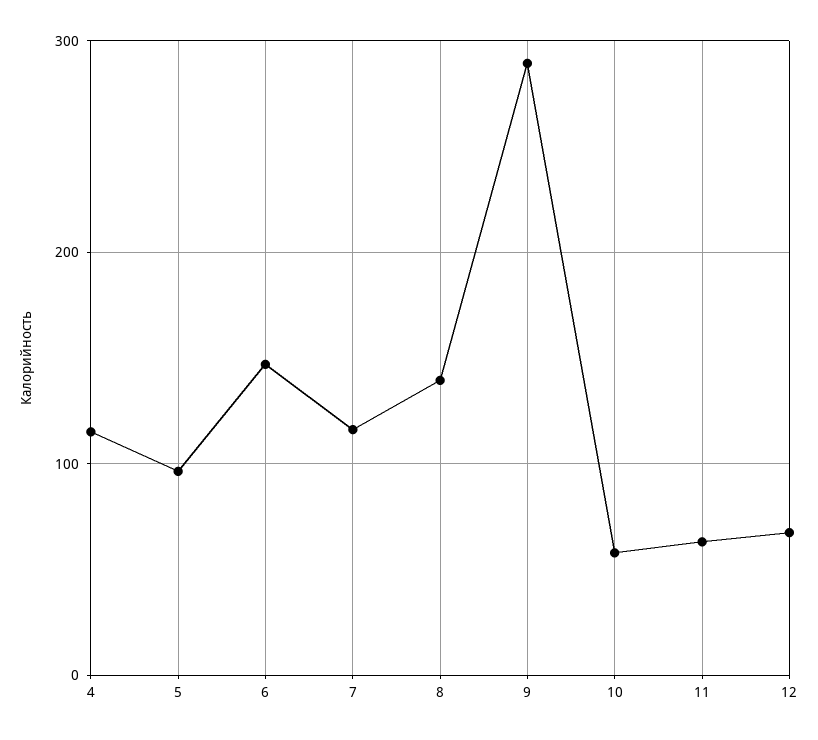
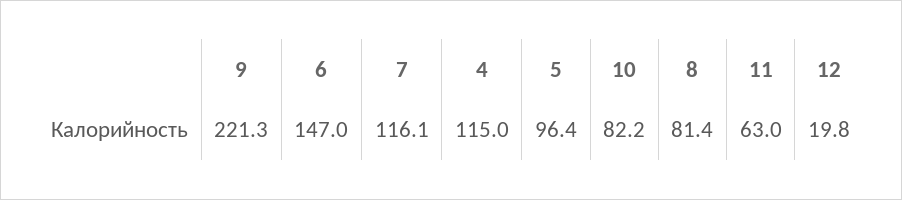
  {
    "4": 115,
    "5": 96.4,
    "6": 147,
    "7": 116.1,
-   "8": 140,
+   "8": 81.4,
-   "9": 290,
+   "9": 221.3,
-   "10": 60,
+   "10": 82.2,
    "11": 63,
-   "12": 70
+   "12": 19.8
  }

